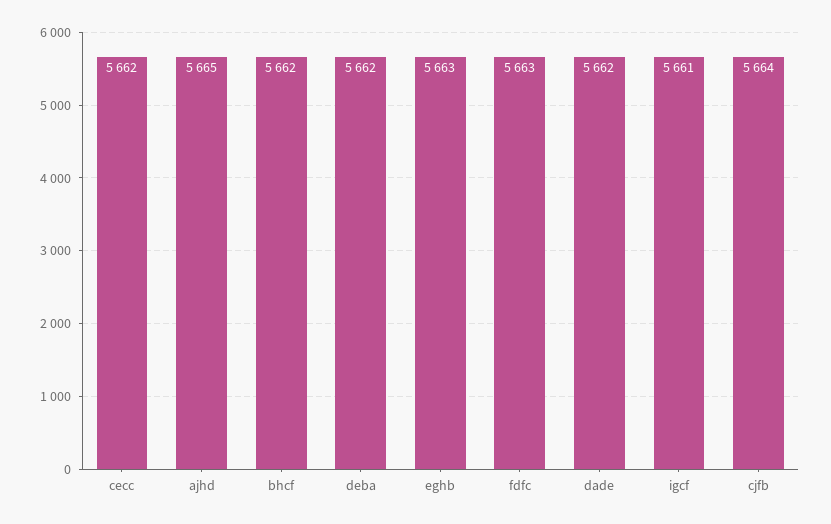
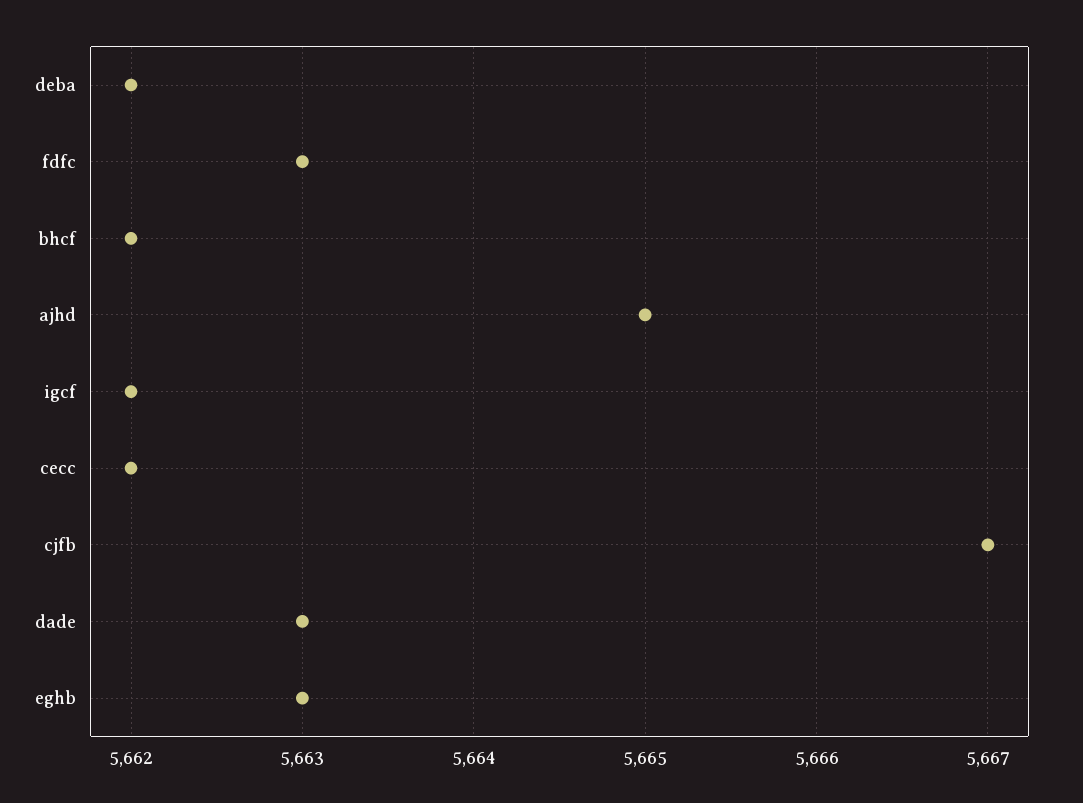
  {
    "cecc": 5662,
    "ajhd": 5665,
    "bhcf": 5662,
    "deba": 5662,
    "eghb": 5663,
    "fdfc": 5663,
-   "dade": 5662,
+   "dade": 5663,
-   "igcf": 5661,
+   "igcf": 5662,
-   "cjfb": 5664
+   "cjfb": 5667
  }

